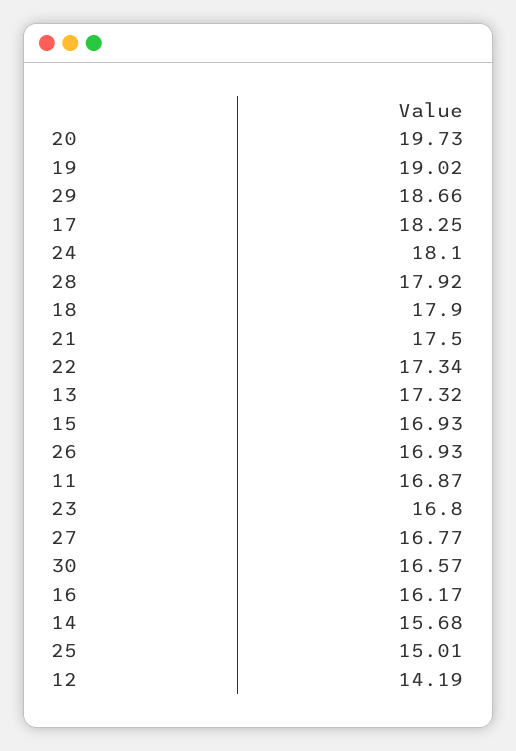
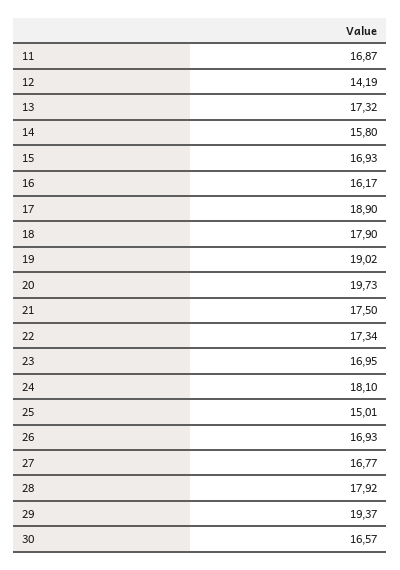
  {
    "20": 19.73,
    "19": 19.02,
-   "29": 18.66,
+   "29": 19.37,
-   "17": 18.25,
+   "17": 18.9,
    "24": 18.1,
    "28": 17.92,
    "18": 17.9,
    "21": 17.5,
    "22": 17.34,
    "13": 17.32,
    "15": 16.93,
    "26": 16.93,
    "11": 16.87,
-   "23": 16.8,
+   "23": 16.95,
    "27": 16.77,
    "30": 16.57,
    "16": 16.17,
-   "14": 15.68,
+   "14": 15.8,
    "25": 15.01,
    "12": 14.19
  }

